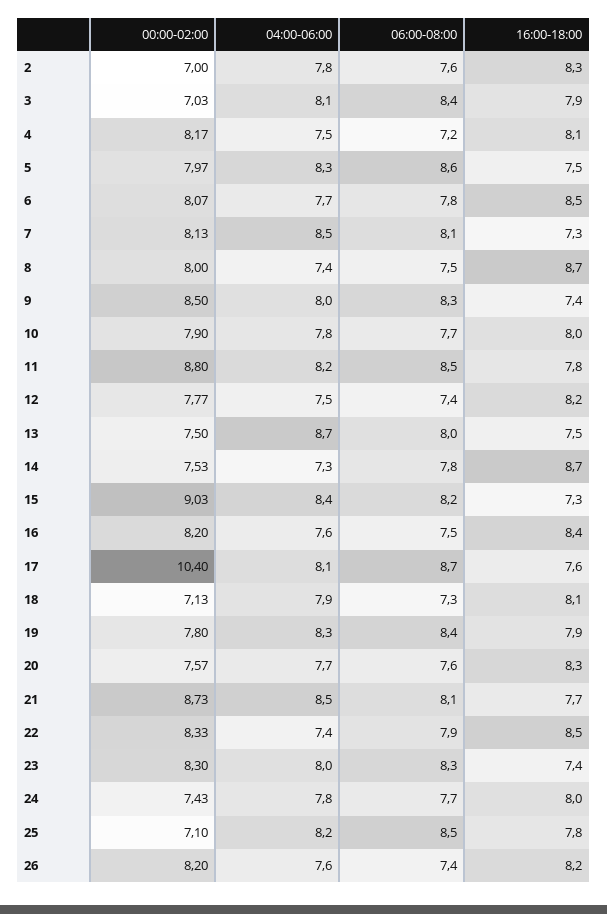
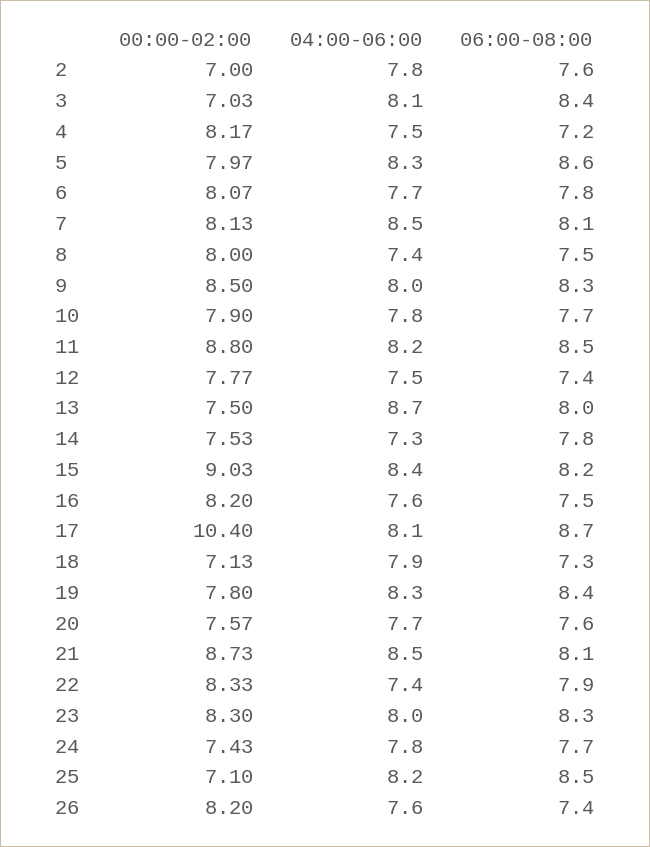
  {
    "00:00-02:00": {
      "2": 7,
      "3": 7.03,
      "4": 8.17,
      "5": 7.97,
      "6": 8.07,
      "7": 8.13,
      "8": 8,
      "9": 8.5,
      "10": 7.9,
      "11": 8.8,
      "12": 7.77,
      "13": 7.5,
      "14": 7.53,
      "15": 9.03,
      "16": 8.2,
      "17": 10.4,
      "18": 7.13,
      "19": 7.8,
      "20": 7.57,
      "21": 8.73,
      "22": 8.33,
      "23": 8.3,
      "24": 7.43,
      "25": 7.1,
      "26": 8.2
    },
    "04:00-06:00": {
      "2": 7.8,
      "3": 8.1,
      "4": 7.5,
      "5": 8.3,
      "6": 7.7,
      "7": 8.5,
      "8": 7.4,
      "9": 8,
      "10": 7.8,
      "11": 8.2,
      "12": 7.5,
      "13": 8.7,
      "14": 7.3,
      "15": 8.4,
      "16": 7.6,
      "17": 8.1,
      "18": 7.9,
      "19": 8.3,
      "20": 7.7,
      "21": 8.5,
      "22": 7.4,
      "23": 8,
      "24": 7.8,
      "25": 8.2,
      "26": 7.6
    },
    "06:00-08:00": {
      "2": 7.6,
      "3": 8.4,
      "4": 7.2,
      "5": 8.6,
      "6": 7.8,
      "7": 8.1,
      "8": 7.5,
      "9": 8.3,
      "10": 7.7,
      "11": 8.5,
      "12": 7.4,
      "13": 8,
      "14": 7.8,
      "15": 8.2,
      "16": 7.5,
      "17": 8.7,
      "18": 7.3,
      "19": 8.4,
      "20": 7.6,
      "21": 8.1,
      "22": 7.9,
      "23": 8.3,
      "24": 7.7,
      "25": 8.5,
      "26": 7.4
-   },
+   }
-   "16:00-18:00": {
-     "2": 8.3,
-     "3": 7.9,
-     "4": 8.1,
-     "5": 7.5,
-     "6": 8.5,
-     "7": 7.3,
-     "8": 8.7,
-     "9": 7.4,
-     "10": 8,
-     "11": 7.8,
-     "12": 8.2,
-     "13": 7.5,
-     "14": 8.7,
-     "15": 7.3,
-     "16": 8.4,
-     "17": 7.6,
-     "18": 8.1,
-     "19": 7.9,
-     "20": 8.3,
-     "21": 7.7,
-     "22": 8.5,
-     "23": 7.4,
-     "24": 8,
-     "25": 7.8,
-     "26": 8.2
-   }
  }

